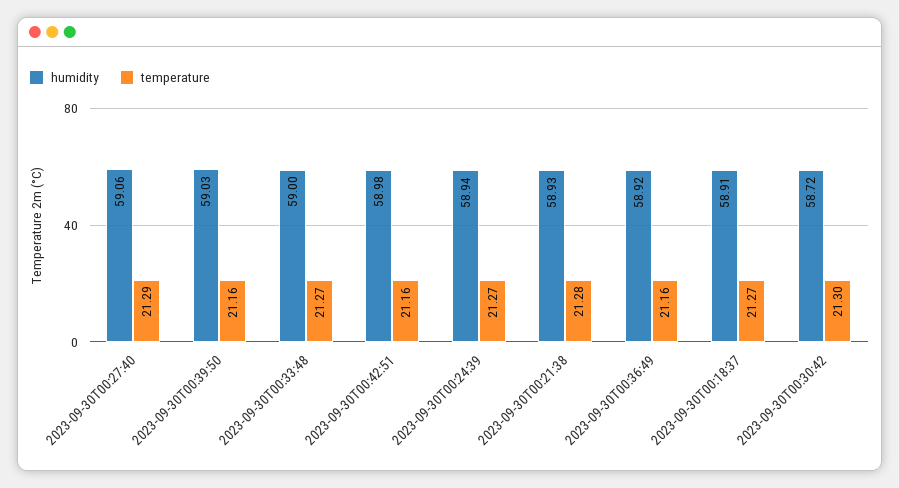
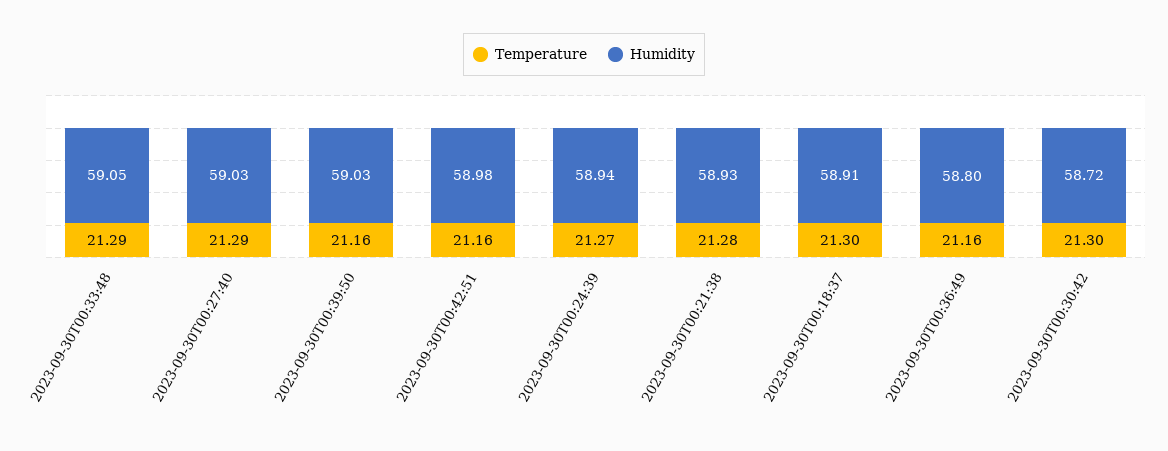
  {
    "humidity": {
-     "2023-09-30T00:27:40": 59.06,
+     "2023-09-30T00:27:40": 59.03,
      "2023-09-30T00:39:50": 59.03,
-     "2023-09-30T00:33:48": 59,
+     "2023-09-30T00:33:48": 59.05,
      "2023-09-30T00:42:51": 58.98,
      "2023-09-30T00:24:39": 58.94,
      "2023-09-30T00:21:38": 58.93,
-     "2023-09-30T00:36:49": 58.92,
+     "2023-09-30T00:36:49": 58.8,
      "2023-09-30T00:18:37": 58.91,
      "2023-09-30T00:30:42": 58.72
    },
    "temperature": {
      "2023-09-30T00:27:40": 21.29,
      "2023-09-30T00:39:50": 21.16,
-     "2023-09-30T00:33:48": 21.27,
+     "2023-09-30T00:33:48": 21.29,
      "2023-09-30T00:42:51": 21.16,
      "2023-09-30T00:24:39": 21.27,
      "2023-09-30T00:21:38": 21.28,
      "2023-09-30T00:36:49": 21.16,
-     "2023-09-30T00:18:37": 21.27,
+     "2023-09-30T00:18:37": 21.3,
      "2023-09-30T00:30:42": 21.3
    }
  }

